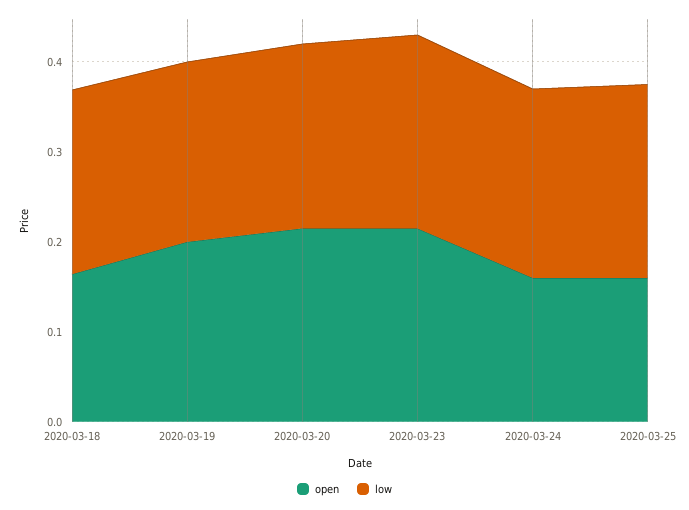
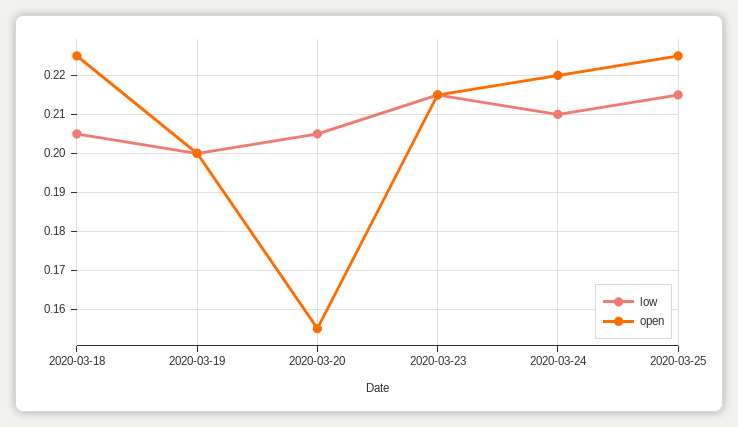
  {
    "open": {
-     "2020-03-18": 0.16,
+     "2020-03-18": 0.225,
      "2020-03-19": 0.2,
-     "2020-03-20": 0.22,
+     "2020-03-20": 0.155,
      "2020-03-23": 0.215,
-     "2020-03-24": 0.16,
+     "2020-03-24": 0.22,
-     "2020-03-25": 0.16
+     "2020-03-25": 0.225
    },
    "low": {
      "2020-03-18": 0.205,
      "2020-03-19": 0.2,
      "2020-03-20": 0.205,
      "2020-03-23": 0.215,
      "2020-03-24": 0.21,
      "2020-03-25": 0.215
    }
  }

